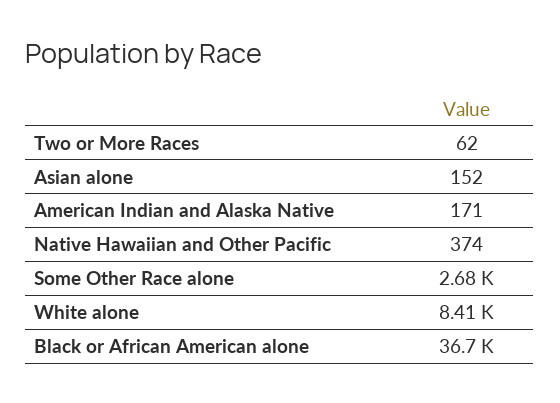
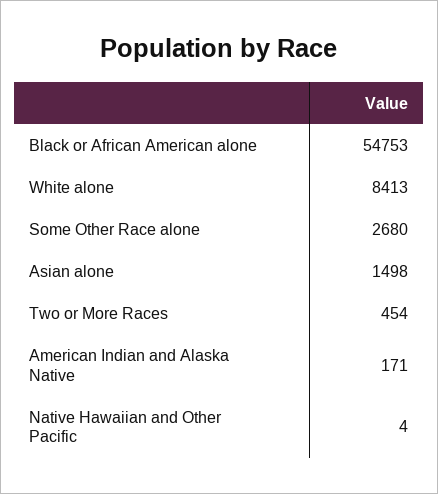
  {
-   "Two or More Races": 62,
+   "Two or More Races": 454,
-   "Asian alone": 152,
+   "Asian alone": 1498,
    "American Indian and Alaska Native": 171,
-   "Native Hawaiian and Other Pacific": 374,
+   "Native Hawaiian and Other Pacific": 4,
    "Some Other Race alone": 2680,
    "White alone": 8413,
-   "Black or African American alone": 36700
+   "Black or African American alone": 54753
  }

